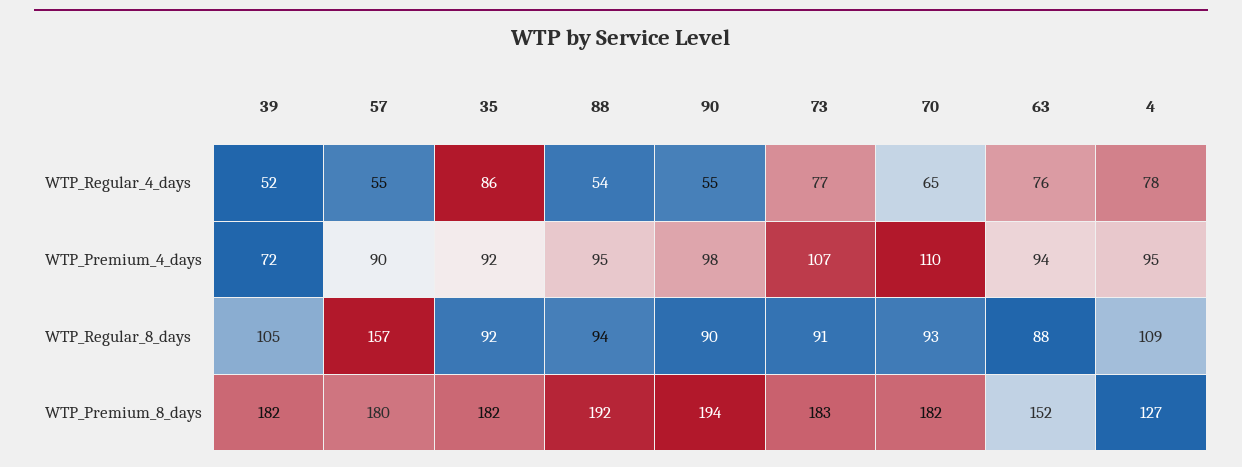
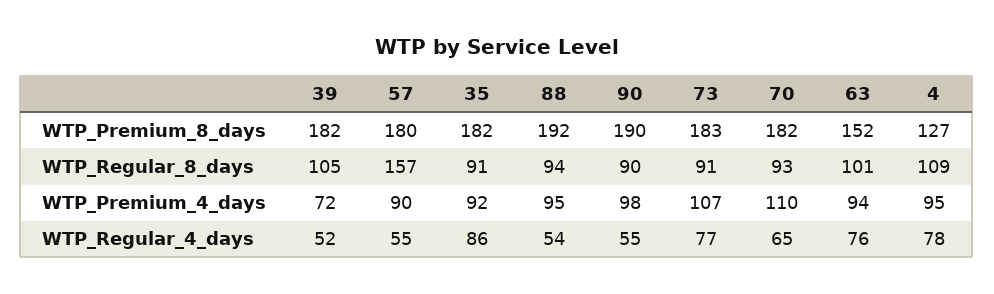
  {
    "39": {
      "WTP_Regular_4_days": 52,
      "WTP_Premium_4_days": 72,
      "WTP_Regular_8_days": 105,
      "WTP_Premium_8_days": 182
    },
    "57": {
      "WTP_Regular_4_days": 55,
      "WTP_Premium_4_days": 90,
      "WTP_Regular_8_days": 157,
      "WTP_Premium_8_days": 180
    },
    "35": {
      "WTP_Regular_4_days": 86,
      "WTP_Premium_4_days": 92,
-     "WTP_Regular_8_days": 92,
+     "WTP_Regular_8_days": 91,
      "WTP_Premium_8_days": 182
    },
    "88": {
      "WTP_Regular_4_days": 54,
      "WTP_Premium_4_days": 95,
      "WTP_Regular_8_days": 94,
      "WTP_Premium_8_days": 192
    },
    "90": {
      "WTP_Regular_4_days": 55,
      "WTP_Premium_4_days": 98,
      "WTP_Regular_8_days": 90,
-     "WTP_Premium_8_days": 194
+     "WTP_Premium_8_days": 190
    },
    "73": {
      "WTP_Regular_4_days": 77,
      "WTP_Premium_4_days": 107,
      "WTP_Regular_8_days": 91,
      "WTP_Premium_8_days": 183
    },
    "70": {
      "WTP_Regular_4_days": 65,
      "WTP_Premium_4_days": 110,
      "WTP_Regular_8_days": 93,
      "WTP_Premium_8_days": 182
    },
    "63": {
      "WTP_Regular_4_days": 76,
      "WTP_Premium_4_days": 94,
-     "WTP_Regular_8_days": 88,
+     "WTP_Regular_8_days": 101,
      "WTP_Premium_8_days": 152
    },
    "4": {
      "WTP_Regular_4_days": 78,
      "WTP_Premium_4_days": 95,
      "WTP_Regular_8_days": 109,
      "WTP_Premium_8_days": 127
    }
  }

